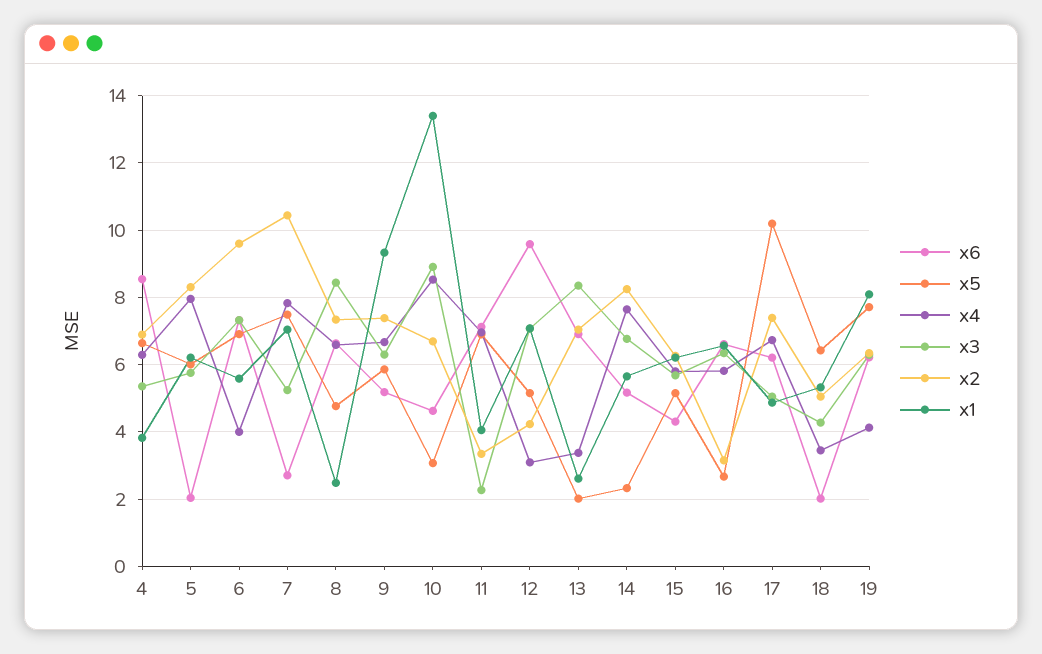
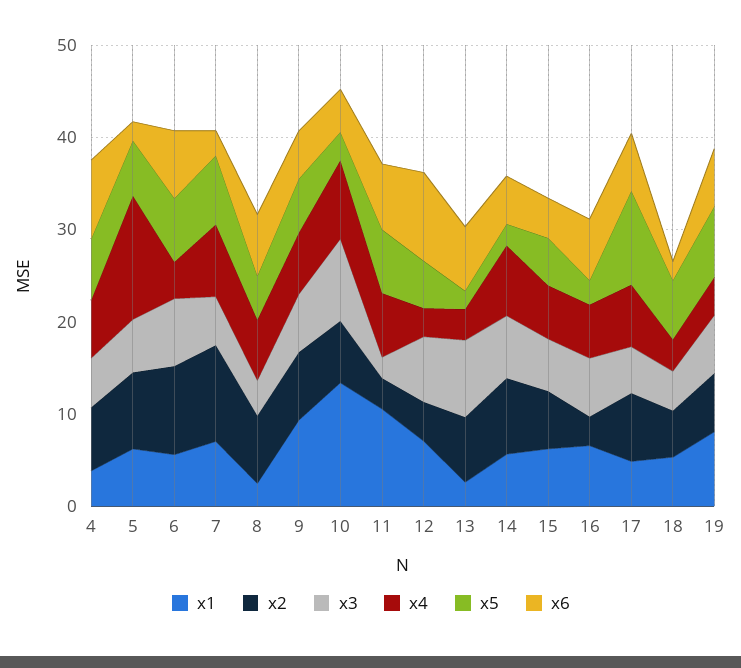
  {
    "x6": {
      "4": 8.6,
      "5": 2,
      "6": 7.4,
      "7": 2.8,
      "8": 6.6,
      "9": 5.2,
      "10": 4.6,
      "11": 7.2,
      "12": 9.6,
      "13": 7,
      "14": 5.2,
      "15": 4.4,
      "16": 6.6,
      "17": 6.2,
      "18": 2,
      "19": 6.2
    },
    "x5": {
      "4": 6.6,
      "5": 6,
      "6": 7,
      "7": 7.4,
      "8": 4.8,
      "9": 5.8,
      "10": 3,
      "11": 6.8,
      "12": 5.2,
      "13": 2,
      "14": 2.4,
      "15": 5.2,
      "16": 2.6,
      "17": 10.2,
      "18": 6.4,
      "19": 7.8
    },
    "x4": {
      "4": 6.2,
-     "5": 8,
+     "5": 14,
      "6": 4,
      "7": 7.8,
      "8": 6.6,
      "9": 6.6,
      "10": 8.6,
      "11": 7,
      "12": 3,
      "13": 3.4,
      "14": 7.6,
      "15": 5.8,
      "16": 5.8,
      "17": 6.8,
      "18": 3.4,
      "19": 4.2
    },
    "x3": {
      "4": 5.4,
      "5": 5.8,
      "6": 7.4,
      "7": 5.2,
-     "8": 8.4,
+     "8": 4,
      "9": 6.2,
      "10": 9,
      "11": 2.2,
      "12": 7,
      "13": 8.4,
      "14": 6.8,
      "15": 5.6,
      "16": 6.4,
      "17": 5,
      "18": 4.2,
      "19": 6.2
    },
    "x2": {
      "4": 6.8,
      "5": 8.4,
      "6": 9.6,
      "7": 10.4,
      "8": 7.4,
      "9": 7.4,
      "10": 6.6,
      "11": 3.4,
      "12": 4.2,
      "13": 7,
      "14": 8.2,
      "15": 6.2,
      "16": 3.2,
      "17": 7.4,
      "18": 5,
      "19": 6.4
    },
    "x1": {
      "4": 3.8,
      "5": 6.2,
      "6": 5.6,
      "7": 7,
      "8": 2.4,
      "9": 9.4,
      "10": 13.4,
-     "11": 4,
+     "11": 10,
      "12": 7,
      "13": 2.6,
      "14": 5.6,
      "15": 6.2,
      "16": 6.6,
      "17": 4.8,
      "18": 5.4,
      "19": 8
    }
  }

